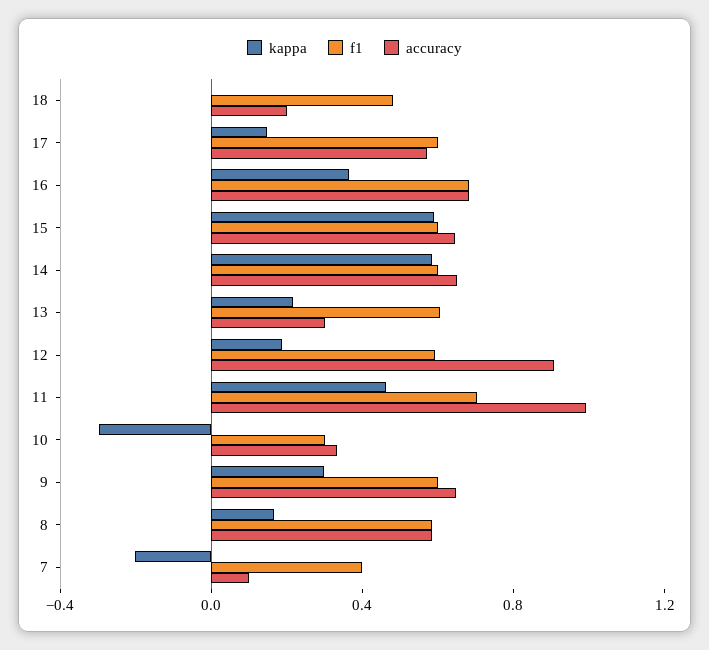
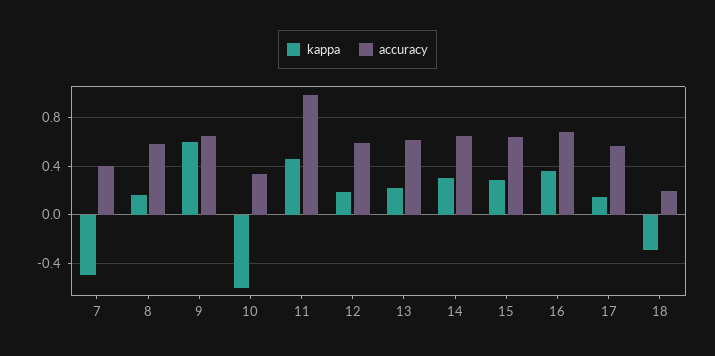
  {
    "kappa": {
-     "18": 0,
+     "18": -0.3,
      "17": 0.15,
      "16": 0.35,
-     "15": 0.6,
+     "15": 0.3,
-     "14": 0.6,
+     "14": 0.3,
      "13": 0.2,
      "12": 0.2,
      "11": 0.45,
-     "10": -0.3,
+     "10": -0.6,
-     "9": 0.3,
+     "9": 0.6,
      "8": 0.15,
-     "7": -0.2
+     "7": -0.5
    },
-   "f1": {
-     "18": 0.5,
-     "17": 0.6,
-     "16": 0.7,
-     "15": 0.6,
-     "14": 0.6,
-     "13": 0.6,
-     "12": 0.6,
-     "11": 0.7,
-     "10": 0.3,
-     "9": 0.6,
-     "8": 0.6,
-     "7": 0.4
-   },
    "accuracy": {
      "18": 0.2,
      "17": 0.55,
      "16": 0.7,
      "15": 0.65,
      "14": 0.65,
-     "13": 0.3,
+     "13": 0.6,
-     "12": 0.9,
+     "12": 0.6,
      "11": 1,
      "10": 0.35,
      "9": 0.65,
      "8": 0.6,
-     "7": 0.1
+     "7": 0.4
    }
  }

